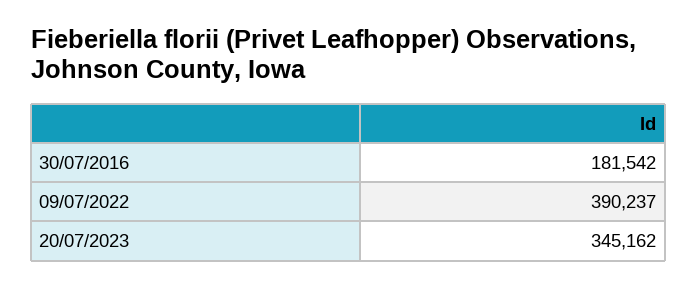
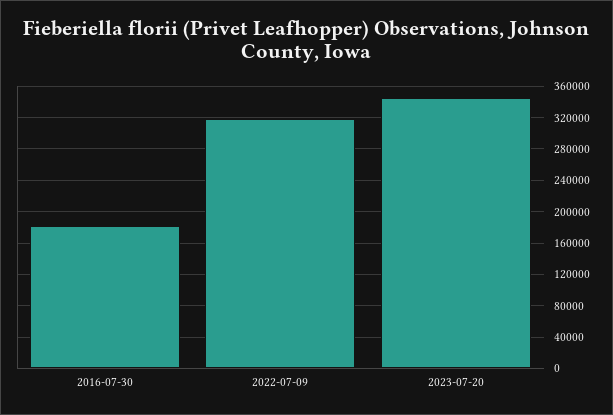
  {
    "30/07/2016": 181542,
-   "09/07/2022": 390237,
+   "09/07/2022": 320000,
    "20/07/2023": 345162
  }

